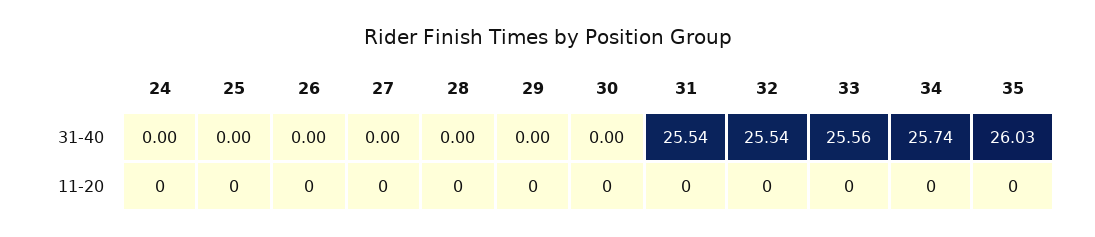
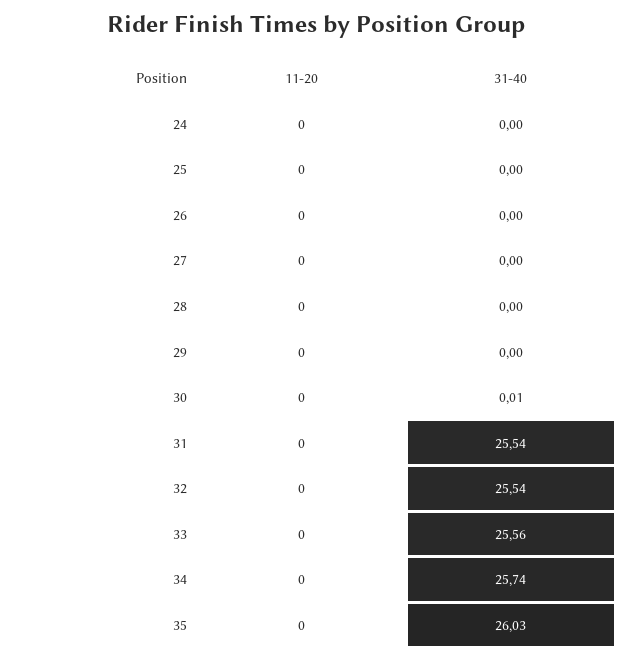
  {
    "24": {
      "31-40": 0,
      "11-20": 0
    },
    "25": {
      "31-40": 0,
      "11-20": 0
    },
    "26": {
      "31-40": 0,
      "11-20": 0
    },
    "27": {
      "31-40": 0,
      "11-20": 0
    },
    "28": {
      "31-40": 0,
      "11-20": 0
    },
    "29": {
      "31-40": 0,
      "11-20": 0
    },
    "30": {
-     "31-40": 0,
+     "31-40": 0.01,
      "11-20": 0
    },
    "31": {
      "31-40": 25.54,
      "11-20": 0
    },
    "32": {
      "31-40": 25.54,
      "11-20": 0
    },
    "33": {
      "31-40": 25.56,
      "11-20": 0
    },
    "34": {
      "31-40": 25.74,
      "11-20": 0
    },
    "35": {
      "31-40": 26.03,
      "11-20": 0
    }
  }

